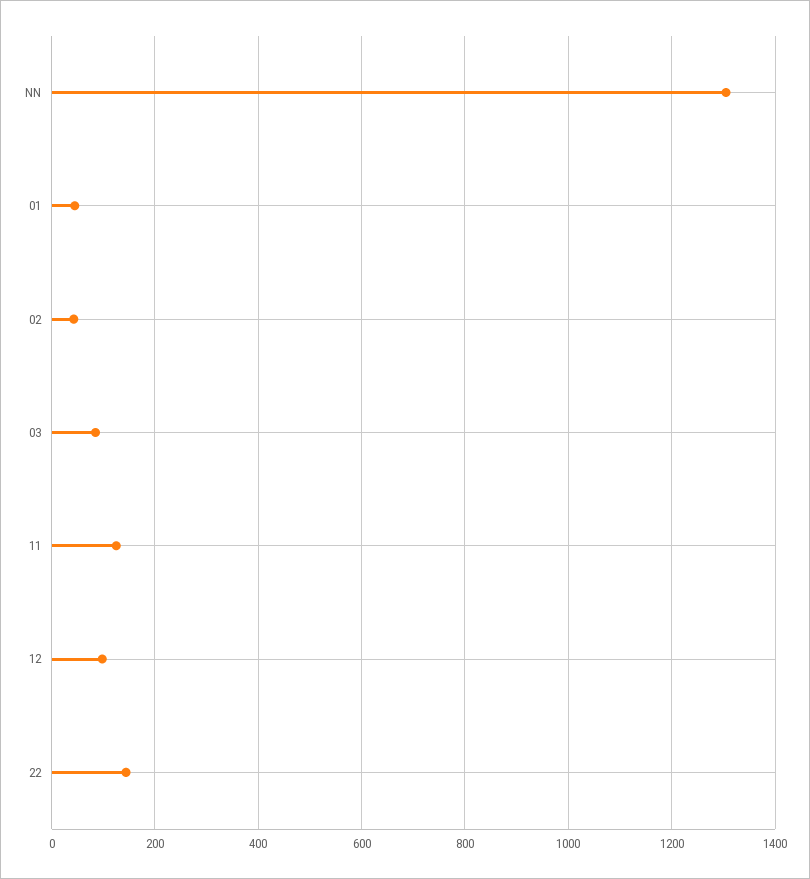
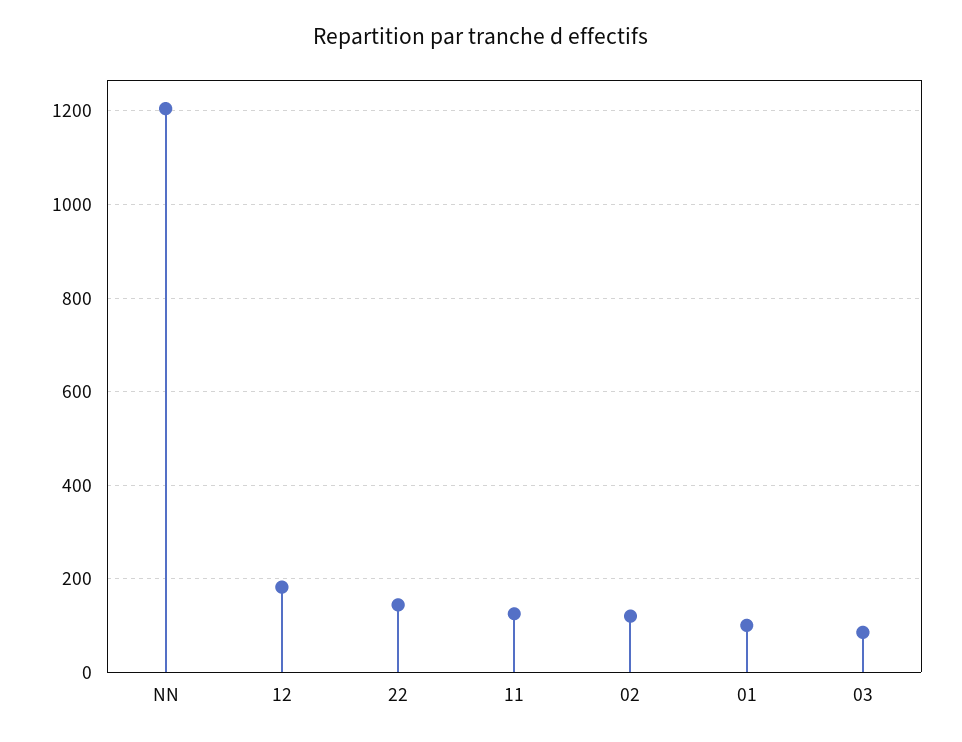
  {
-   "NN": 1300,
+   "NN": 1200,
-   "01": 40,
+   "01": 100,
-   "02": 40,
+   "02": 120,
    "03": 80,
    "11": 120,
-   "12": 100,
+   "12": 180,
    "22": 140
  }

